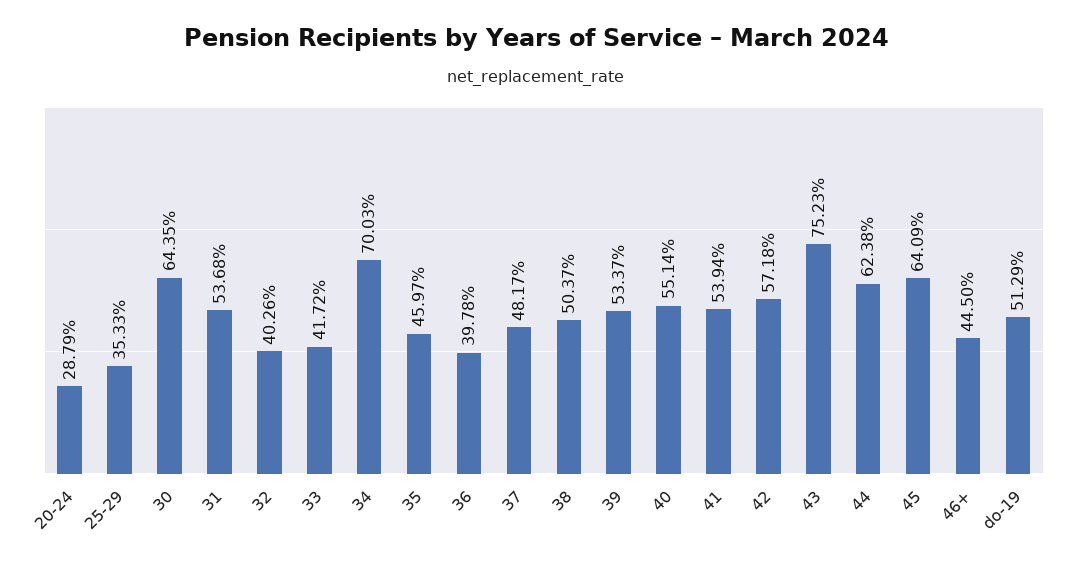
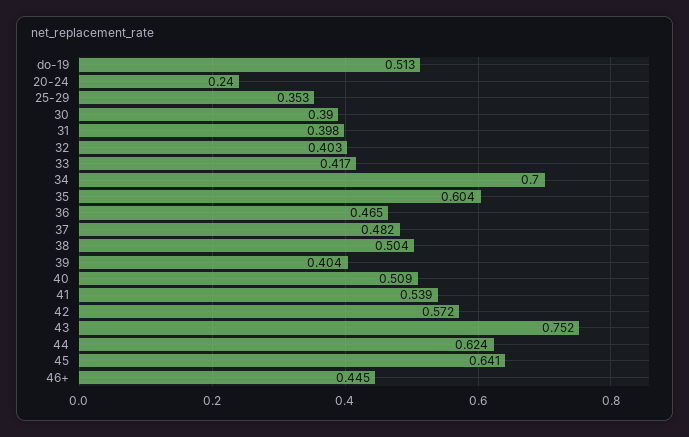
  {
-   "20-24": 0.2879,
+   "20-24": 0.24,
    "25-29": 0.3533,
-   "30": 0.6435,
+   "30": 0.39,
-   "31": 0.5368,
+   "31": 0.398,
    "32": 0.4026,
    "33": 0.4172,
    "34": 0.7003,
-   "35": 0.4597,
+   "35": 0.604,
-   "36": 0.3978,
+   "36": 0.465,
    "37": 0.4817,
    "38": 0.5037,
-   "39": 0.5337,
+   "39": 0.404,
-   "40": 0.5514,
+   "40": 0.509,
    "41": 0.5394,
    "42": 0.5718,
    "43": 0.7523,
    "44": 0.6238,
    "45": 0.6409,
    "46+": 0.445,
    "do-19": 0.5129
  }

